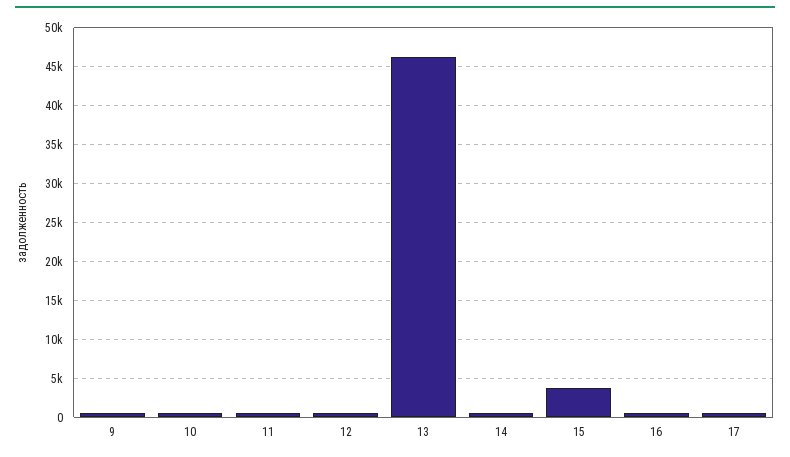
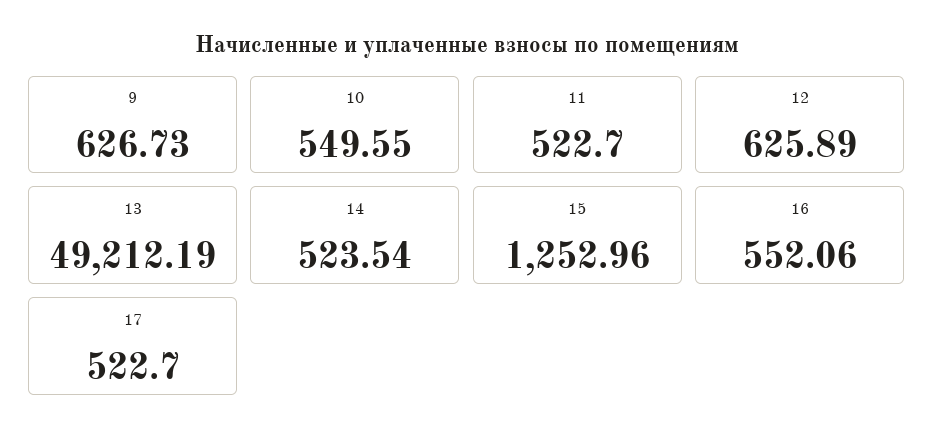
  {
    "9": 626.73,
    "10": 549.55,
    "11": 522.7,
    "12": 625.89,
-   "13": 46000,
+   "13": 49212.19,
    "14": 523.54,
-   "15": 4000,
+   "15": 1252.96,
    "16": 552.06,
    "17": 522.7
  }

